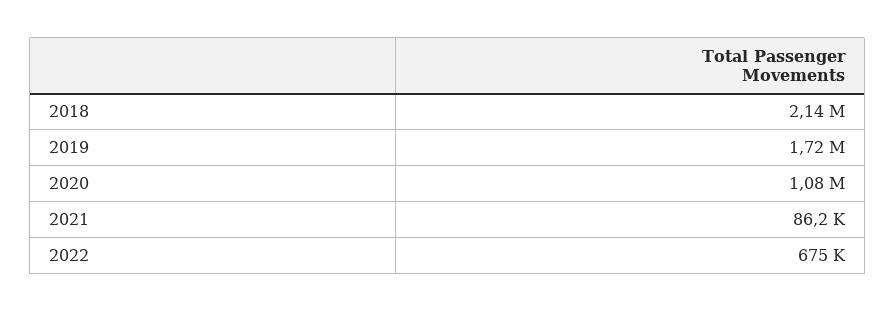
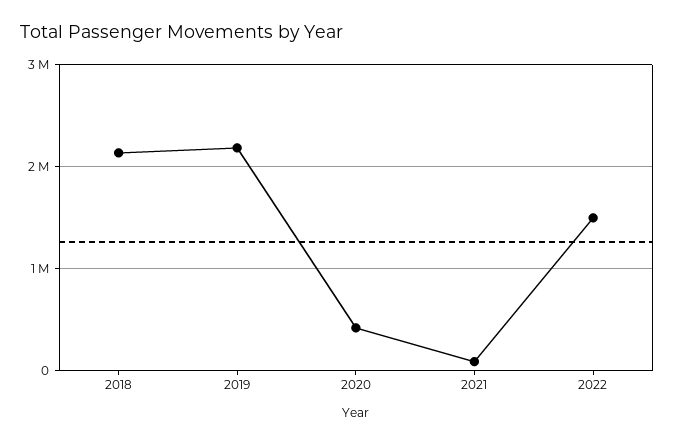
  {
    "2018": 2140000,
-   "2019": 1720000,
+   "2019": 2200000,
-   "2020": 1080000,
+   "2020": 400000,
    "2021": 86200,
-   "2022": 675000
+   "2022": 1500000
  }

